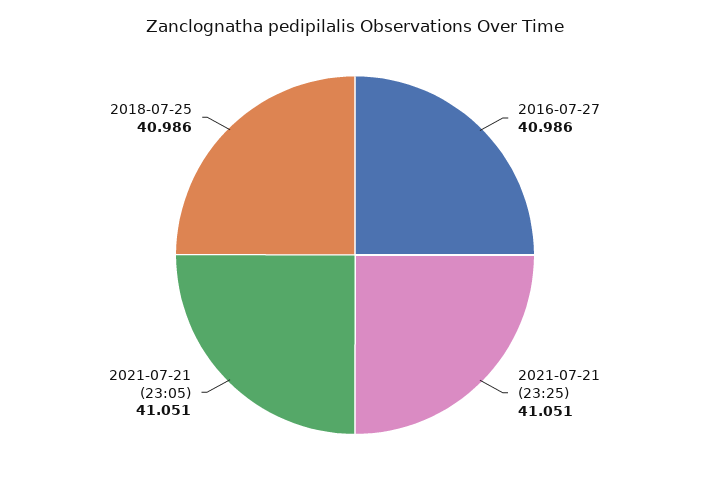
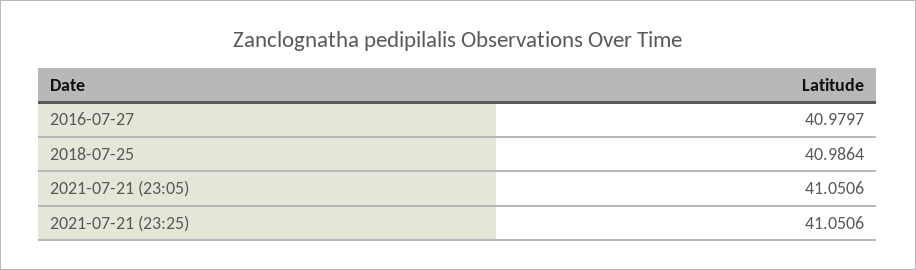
  {
-   "2016-07-27": 40.986,
+   "2016-07-27": 40.9797,
    "2021-07-21 (23:25)": 41.0506,
    "2021-07-21 (23:05)": 41.0506,
    "2018-07-25": 40.9864
  }

